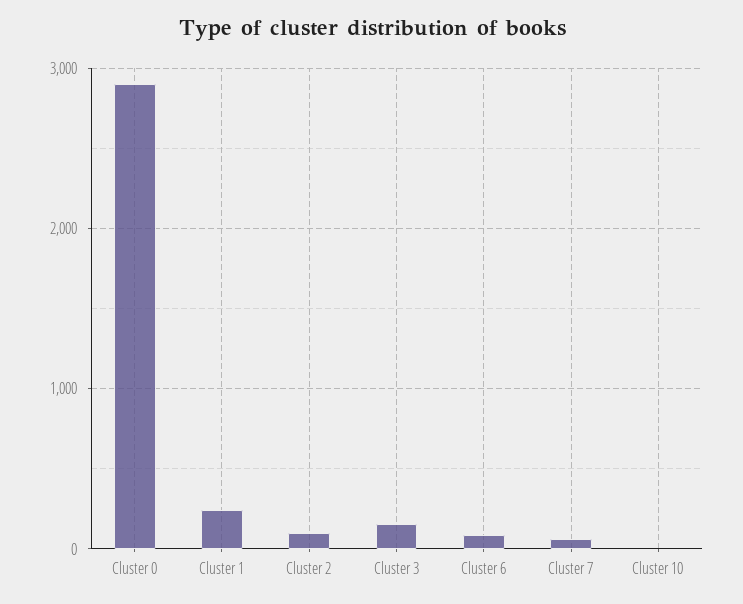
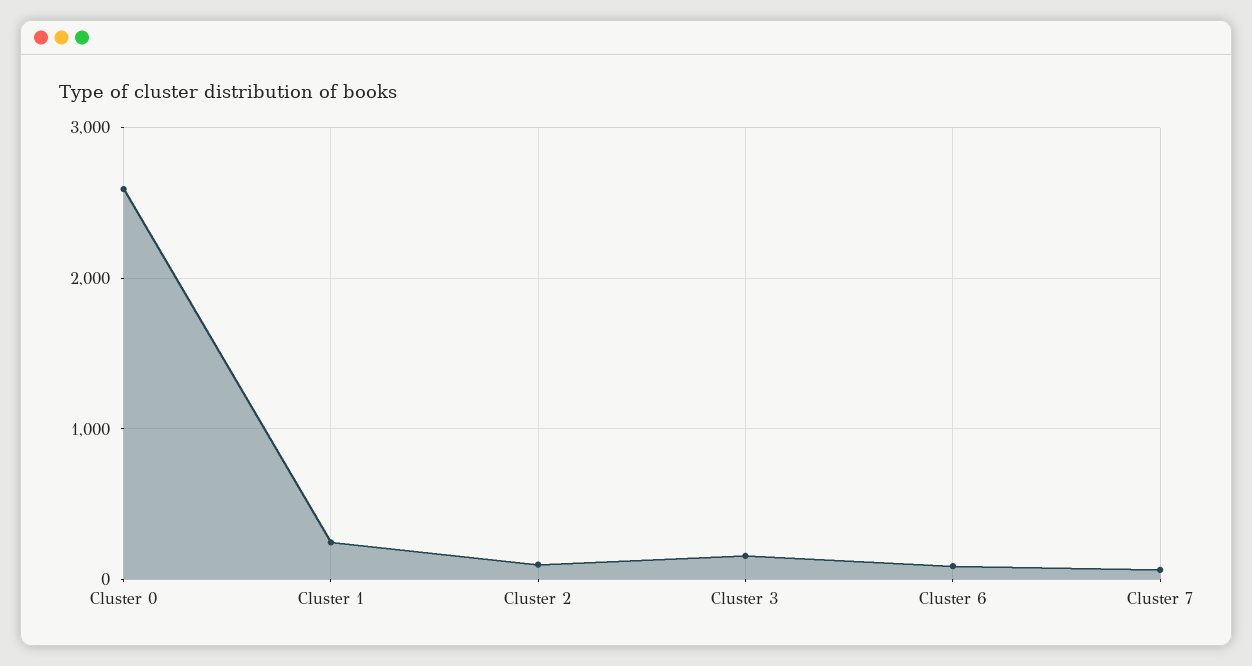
  {
-   "Cluster 0": 2900,
+   "Cluster 0": 2600,
    "Cluster 1": 200,
    "Cluster 2": 100,
    "Cluster 3": 200,
    "Cluster 6": 100,
-   "Cluster 7": 100,
+   "Cluster 7": 100
-   "Cluster 10": 0
  }

